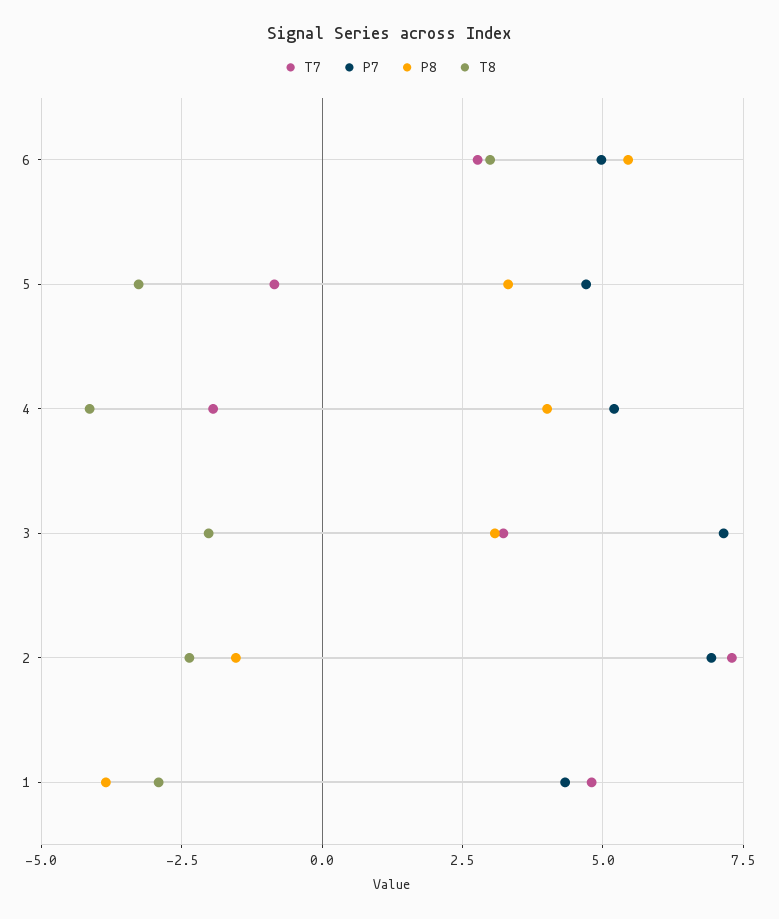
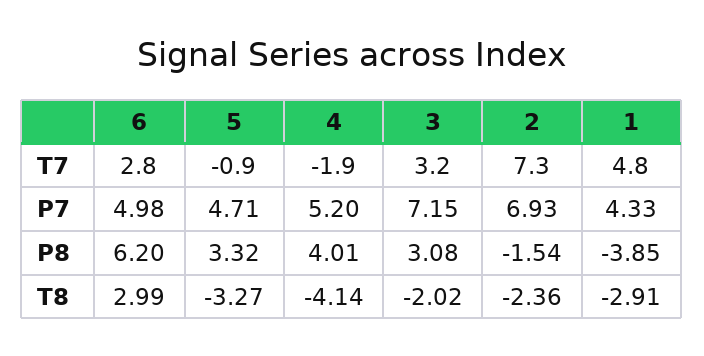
  {
    "T7": {
      "6": 2.8,
      "5": -0.9,
      "4": -1.9,
      "3": 3.2,
      "2": 7.3,
      "1": 4.8
    },
    "P7": {
      "6": 4.98,
      "5": 4.71,
      "4": 5.2,
      "3": 7.15,
      "2": 6.93,
      "1": 4.33
    },
    "P8": {
-     "6": 5.5,
+     "6": 6.2,
      "5": 3.32,
      "4": 4.01,
      "3": 3.08,
      "2": -1.54,
      "1": -3.85
    },
    "T8": {
      "6": 2.99,
      "5": -3.27,
      "4": -4.14,
      "3": -2.02,
      "2": -2.36,
      "1": -2.91
    }
  }

